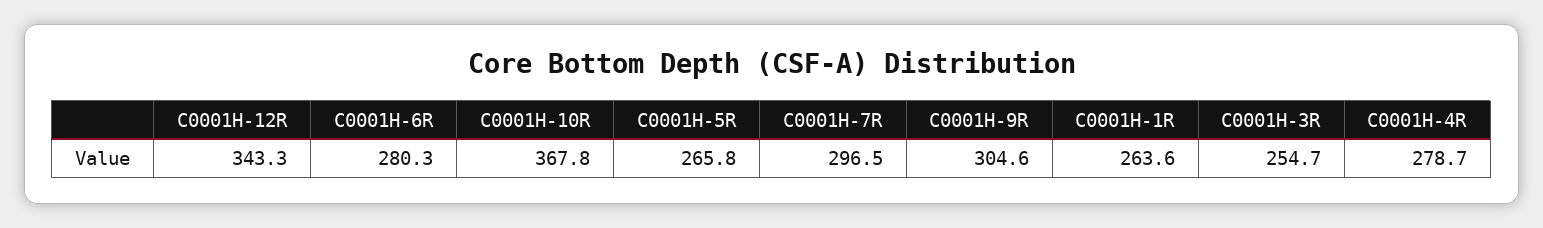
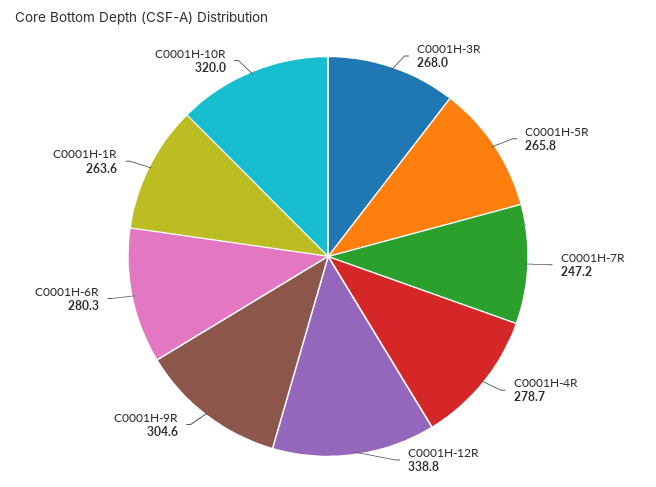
  {
-   "C0001H-12R": 343.3,
+   "C0001H-12R": 338.8,
    "C0001H-6R": 280.3,
-   "C0001H-10R": 367.8,
+   "C0001H-10R": 320,
    "C0001H-5R": 265.8,
-   "C0001H-7R": 296.5,
+   "C0001H-7R": 247.2,
    "C0001H-9R": 304.6,
    "C0001H-1R": 263.6,
-   "C0001H-3R": 254.7,
+   "C0001H-3R": 268,
    "C0001H-4R": 278.7
  }

